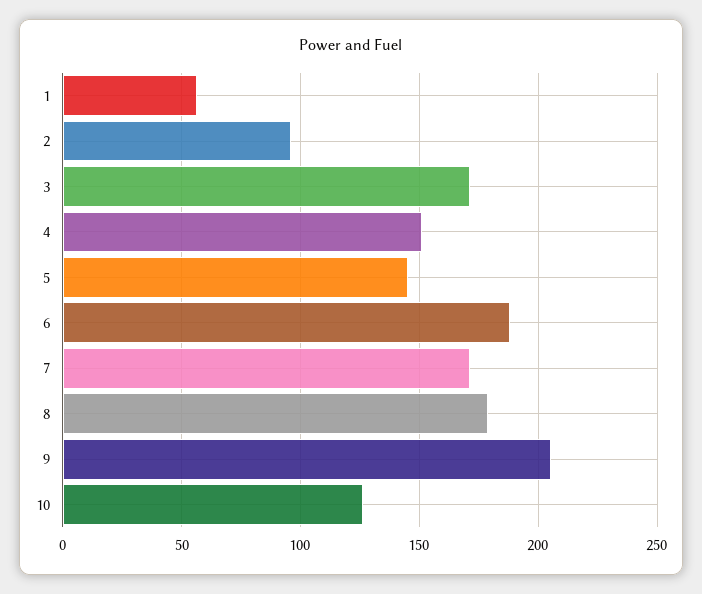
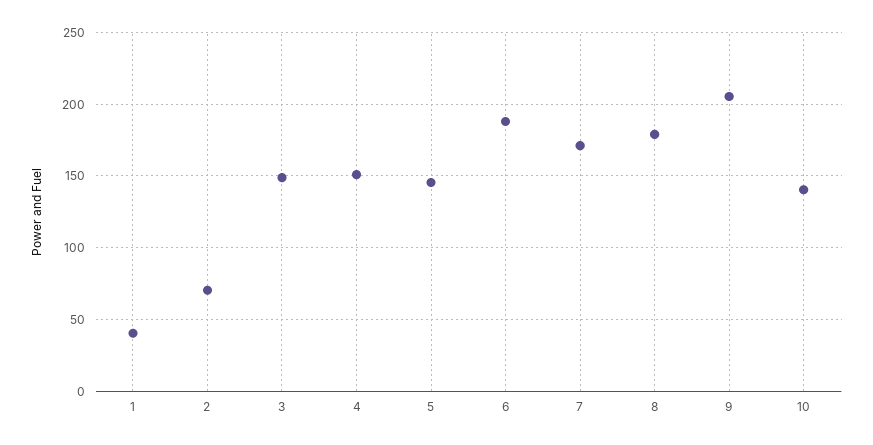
  {
-   "1": 55,
+   "1": 40,
-   "2": 95,
+   "2": 70,
-   "3": 170,
+   "3": 150,
    "4": 150,
    "5": 145,
    "6": 190,
    "7": 170,
    "8": 180,
    "9": 205,
-   "10": 125
+   "10": 140
  }

